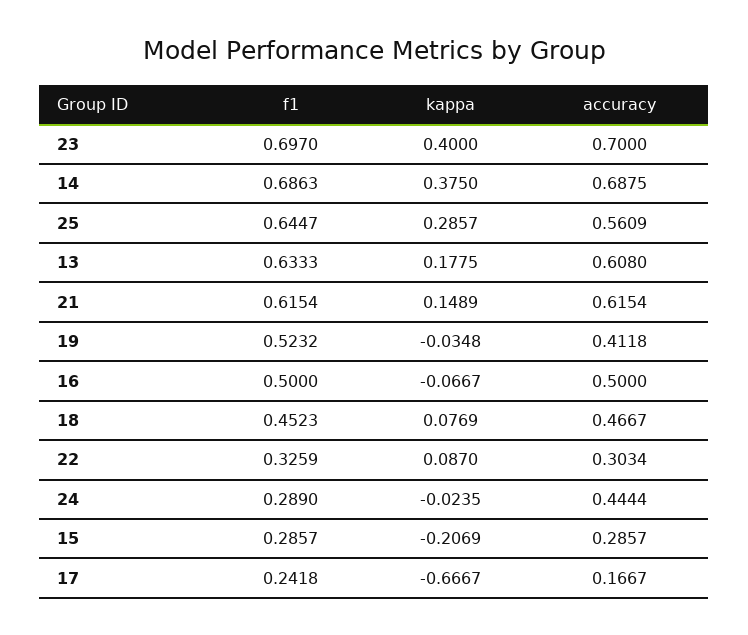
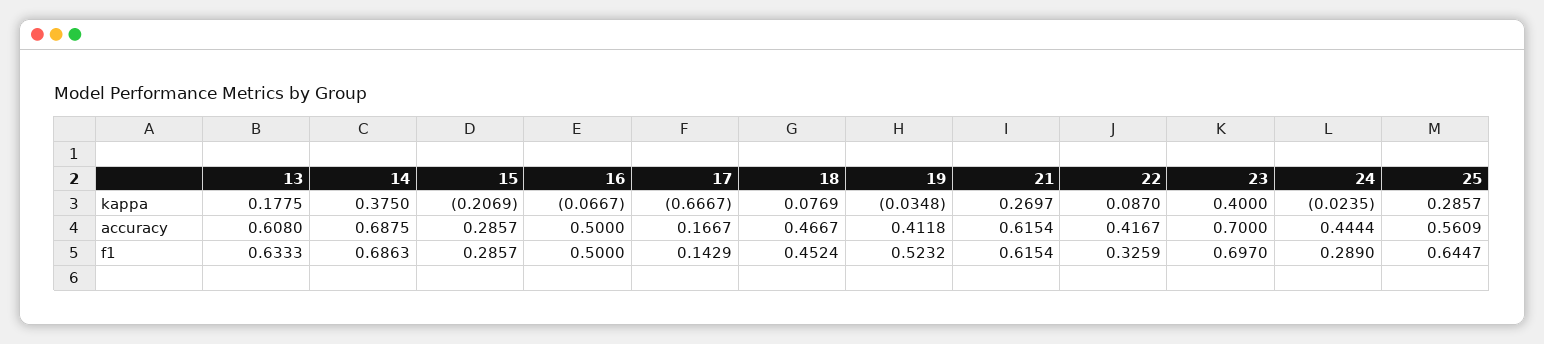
  {
    "f1": {
      "23": 0.697,
      "14": 0.6863,
      "25": 0.6447,
      "13": 0.6333,
      "21": 0.6154,
      "19": 0.5232,
      "16": 0.5,
-     "18": 0.4523,
+     "18": 0.4524,
      "22": 0.3259,
      "24": 0.289,
      "15": 0.2857,
-     "17": 0.2418
+     "17": 0.1429
    },
    "kappa": {
      "23": 0.4,
      "14": 0.375,
      "25": 0.2857,
      "13": 0.1775,
-     "21": 0.1489,
+     "21": 0.2697,
      "19": -0.0348,
      "16": -0.0667,
      "18": 0.0769,
      "22": 0.087,
      "24": -0.0235,
      "15": -0.2069,
      "17": -0.6667
    },
    "accuracy": {
      "23": 0.7,
      "14": 0.6875,
      "25": 0.5609,
      "13": 0.608,
      "21": 0.6154,
      "19": 0.4118,
      "16": 0.5,
      "18": 0.4667,
-     "22": 0.3034,
+     "22": 0.4167,
      "24": 0.4444,
      "15": 0.2857,
      "17": 0.1667
    }
  }

